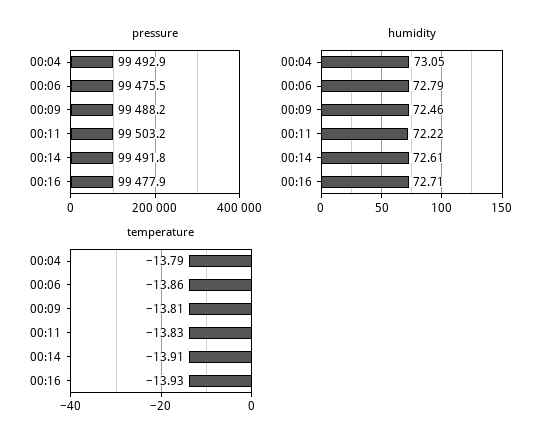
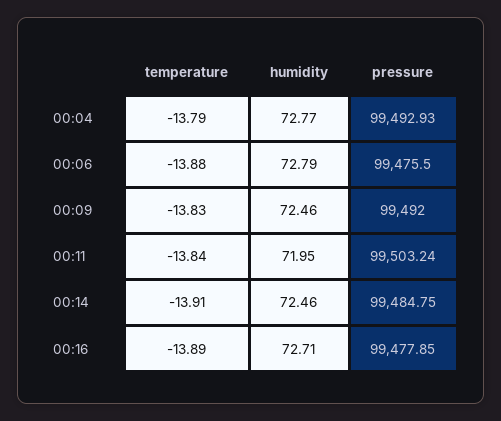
  {
    "pressure": {
      "00:04": 99492.93,
      "00:06": 99475.5,
-     "00:09": 99488.2,
+     "00:09": 99492,
      "00:11": 99503.24,
-     "00:14": 99491.8,
+     "00:14": 99484.75,
      "00:16": 99477.85
    },
    "humidity": {
-     "00:04": 73.05,
+     "00:04": 72.77,
      "00:06": 72.79,
      "00:09": 72.46,
-     "00:11": 72.22,
+     "00:11": 71.95,
-     "00:14": 72.61,
+     "00:14": 72.46,
      "00:16": 72.71
    },
    "temperature": {
      "00:04": -13.79,
-     "00:06": -13.86,
+     "00:06": -13.88,
-     "00:09": -13.81,
+     "00:09": -13.83,
-     "00:11": -13.83,
+     "00:11": -13.84,
      "00:14": -13.91,
-     "00:16": -13.93
+     "00:16": -13.89
    }
  }

